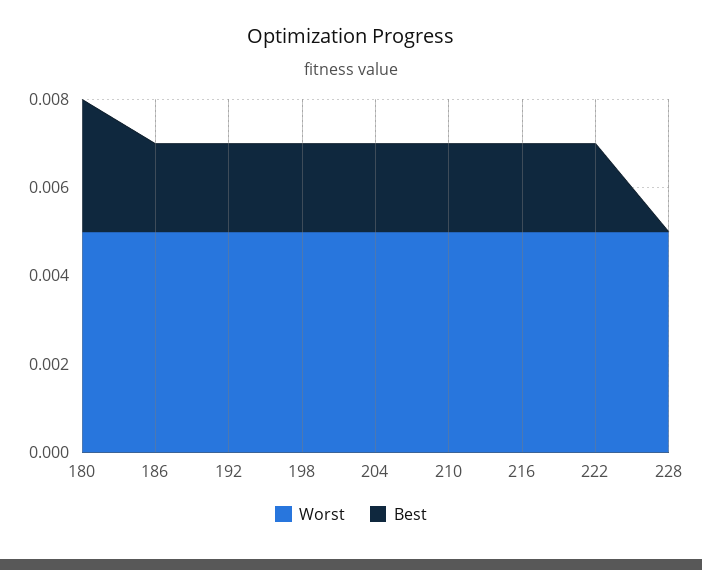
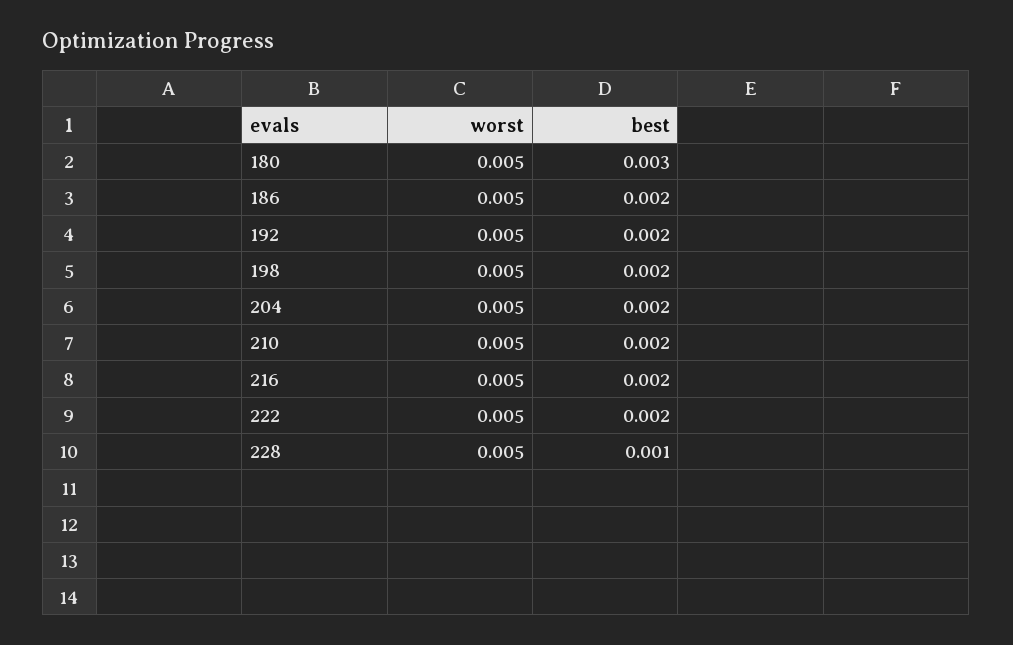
  {
    "Worst": {
      "180": 0.005,
      "186": 0.005,
      "192": 0.005,
      "198": 0.005,
      "204": 0.005,
      "210": 0.005,
      "216": 0.005,
      "222": 0.005,
      "228": 0.005
    },
    "Best": {
      "180": 0.003,
      "186": 0.002,
      "192": 0.002,
      "198": 0.002,
      "204": 0.002,
      "210": 0.002,
      "216": 0.002,
      "222": 0.002,
-     "228": 0
+     "228": 0.001
    }
  }

